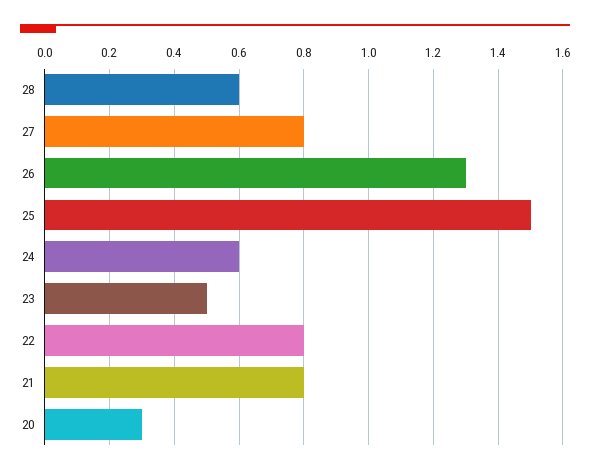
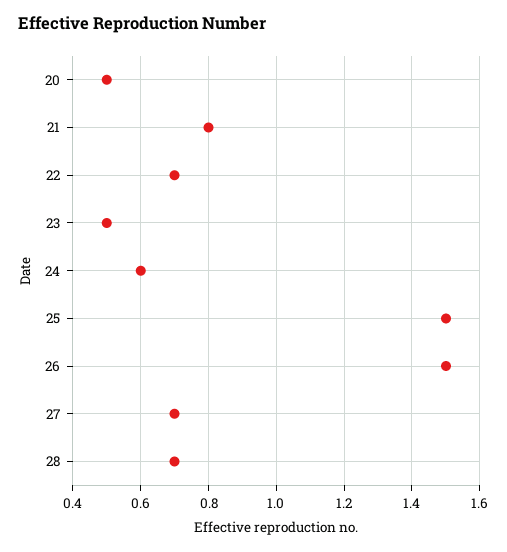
  {
-   "28": 0.6,
+   "28": 0.7,
-   "27": 0.8,
+   "27": 0.7,
-   "26": 1.3,
+   "26": 1.5,
    "25": 1.5,
    "24": 0.6,
    "23": 0.5,
-   "22": 0.8,
+   "22": 0.7,
    "21": 0.8,
-   "20": 0.3
+   "20": 0.5
  }

